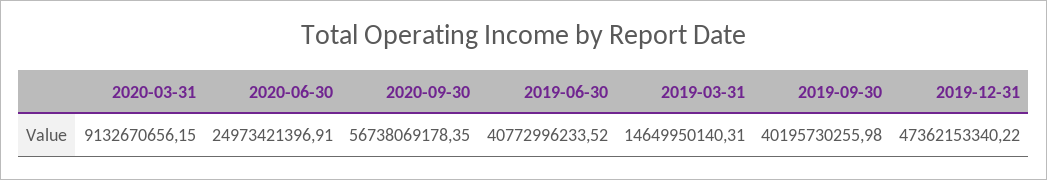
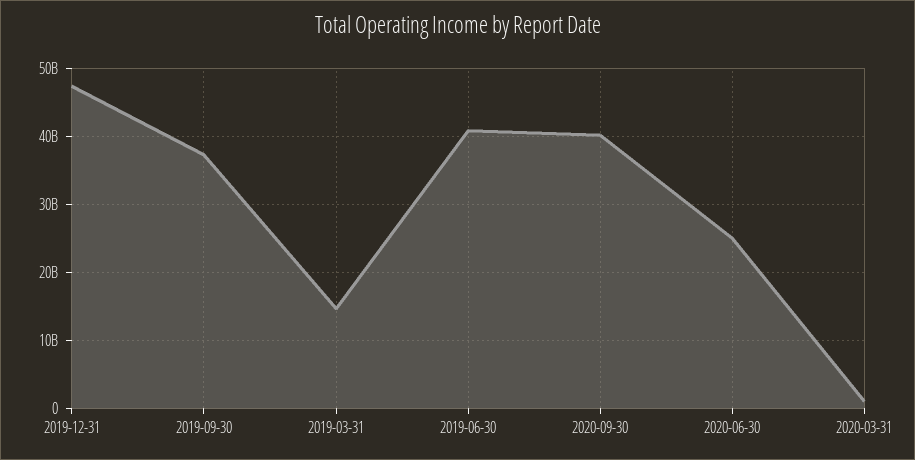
  {
-   "2020-03-31": 9132670656.15,
+   "2020-03-31": 1000000000,
    "2020-06-30": 24973421396.91,
-   "2020-09-30": 56738069178.35,
+   "2020-09-30": 40000000000,
    "2019-06-30": 40772996233.52,
    "2019-03-31": 14649950140.31,
-   "2019-09-30": 40195730255.98,
+   "2019-09-30": 37000000000,
    "2019-12-31": 47362153340.22
  }

